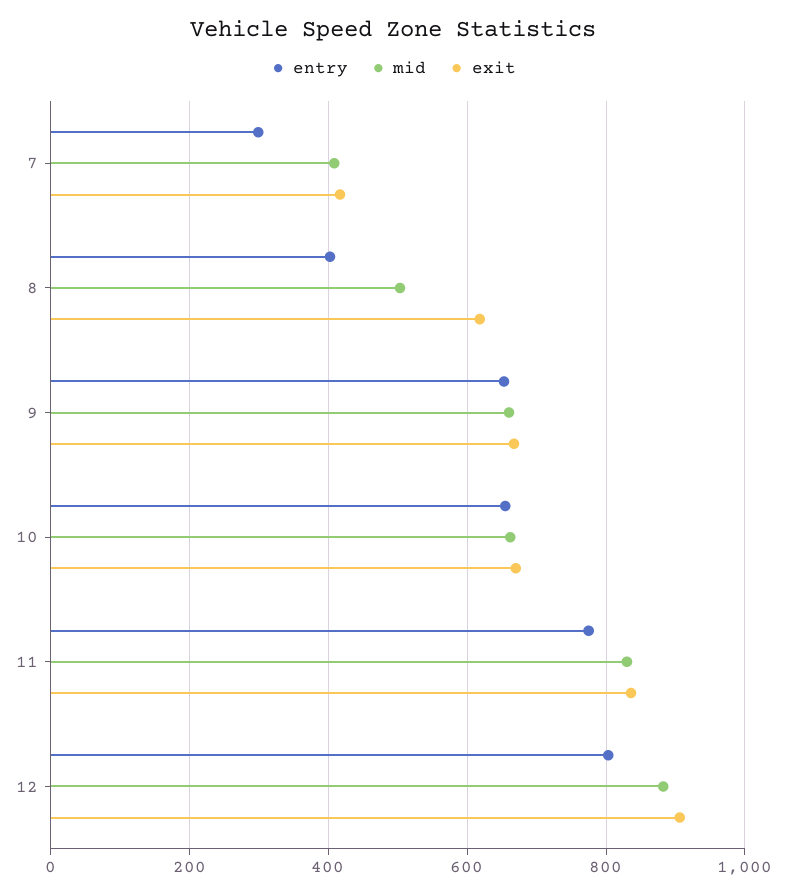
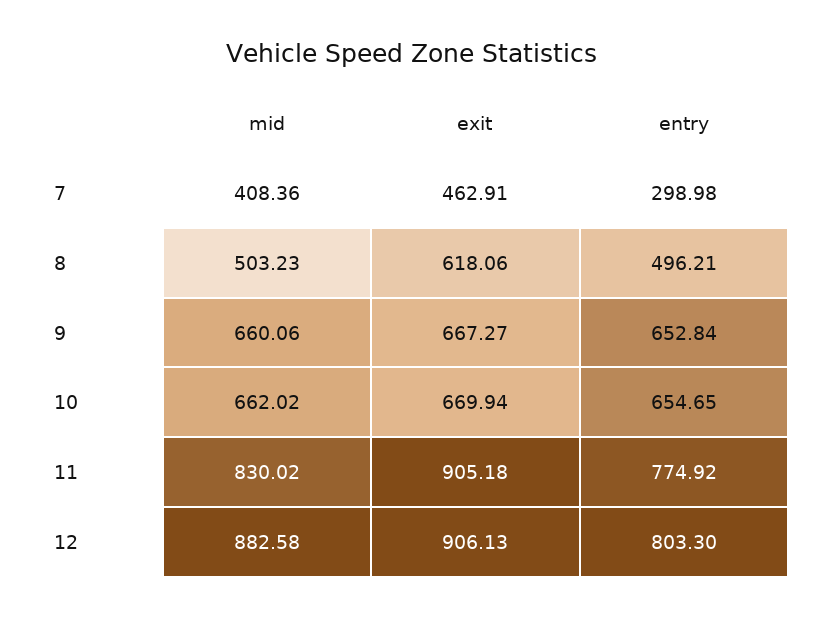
  {
    "entry": {
      "7": 298.98,
-     "8": 400,
+     "8": 496.21,
      "9": 652.84,
      "10": 654.65,
      "11": 774.92,
      "12": 803.3
    },
    "mid": {
      "7": 408.36,
      "8": 503.23,
      "9": 660.06,
      "10": 662.02,
      "11": 830.02,
      "12": 882.58
    },
    "exit": {
-     "7": 420,
+     "7": 462.91,
      "8": 618.06,
      "9": 667.27,
      "10": 669.94,
-     "11": 840,
+     "11": 905.18,
      "12": 906.13
    }
  }

